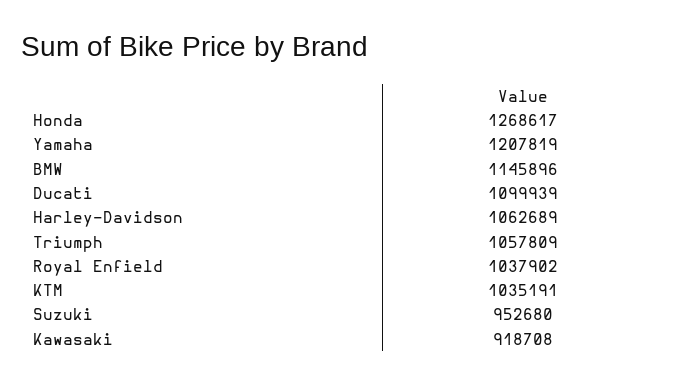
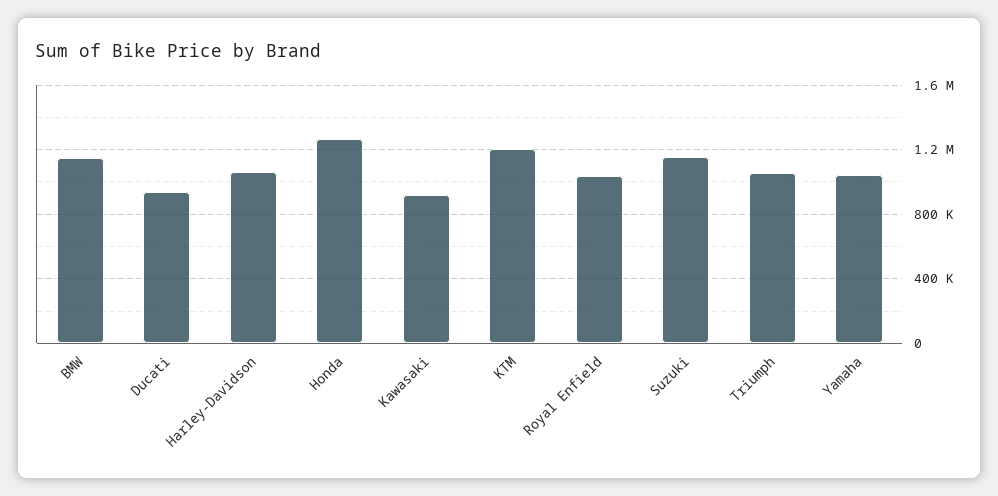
  {
    "Honda": 1268617,
-   "Yamaha": 1207819,
+   "Yamaha": 1050000,
    "BMW": 1145896,
-   "Ducati": 1099939,
+   "Ducati": 950000,
    "Harley-Davidson": 1062689,
    "Triumph": 1057809,
    "Royal Enfield": 1037902,
-   "KTM": 1035191,
+   "KTM": 1200000,
-   "Suzuki": 952680,
+   "Suzuki": 1150000,
    "Kawasaki": 918708
  }

